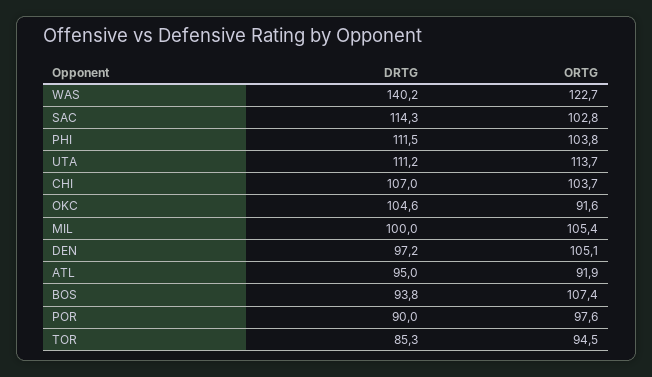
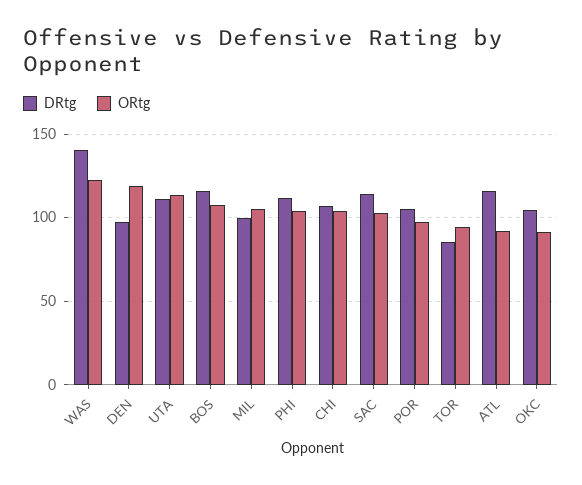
  {
    "DRTG": {
      "WAS": 140.2,
      "SAC": 114.3,
      "PHI": 111.5,
      "UTA": 111.2,
      "CHI": 107,
      "OKC": 104.6,
      "MIL": 100,
      "DEN": 97.2,
-     "ATL": 95,
+     "ATL": 115,
-     "BOS": 93.8,
+     "BOS": 115,
-     "POR": 90,
+     "POR": 105,
      "TOR": 85.3
    },
    "ORTG": {
      "WAS": 122.7,
      "SAC": 102.8,
      "PHI": 103.8,
      "UTA": 113.7,
      "CHI": 103.7,
      "OKC": 91.6,
      "MIL": 105.4,
-     "DEN": 105.1,
+     "DEN": 120,
      "ATL": 91.9,
      "BOS": 107.4,
      "POR": 97.6,
      "TOR": 94.5
    }
  }

